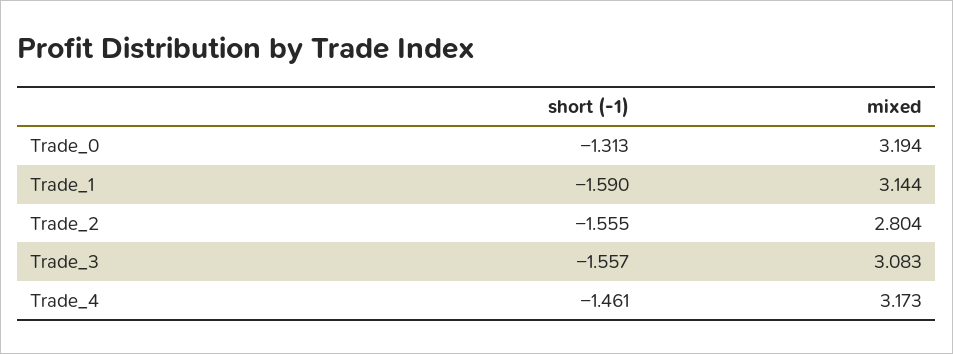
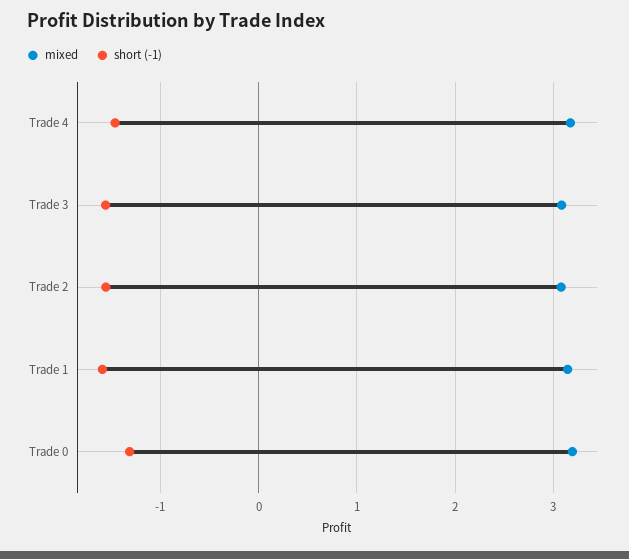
  {
    "short (-1)": {
      "Trade_0": -1.313,
      "Trade_1": -1.59,
      "Trade_2": -1.555,
      "Trade_3": -1.557,
      "Trade_4": -1.461
    },
    "mixed": {
      "Trade_0": 3.194,
      "Trade_1": 3.144,
-     "Trade_2": 2.804,
+     "Trade_2": 3.1,
      "Trade_3": 3.083,
      "Trade_4": 3.173
    }
  }

